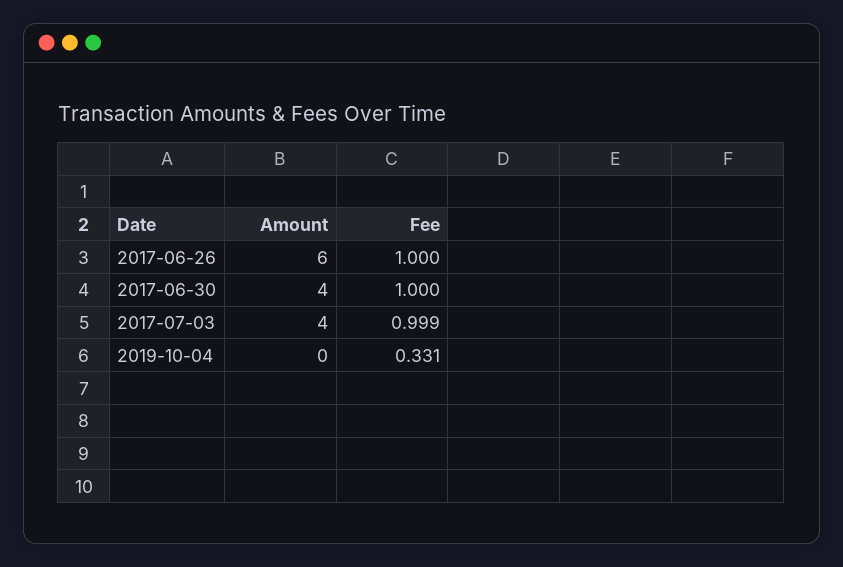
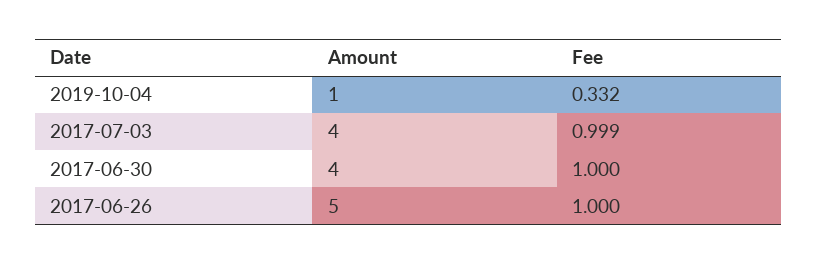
  {
    "Amount": {
-     "2017-06-26": 6,
+     "2017-06-26": 5,
      "2017-06-30": 4,
      "2017-07-03": 4,
-     "2019-10-04": 0
+     "2019-10-04": 1
    },
    "Fee": {
      "2017-06-26": 1,
      "2017-06-30": 1,
      "2017-07-03": 0.999,
-     "2019-10-04": 0.331
+     "2019-10-04": 0.332
    }
  }

